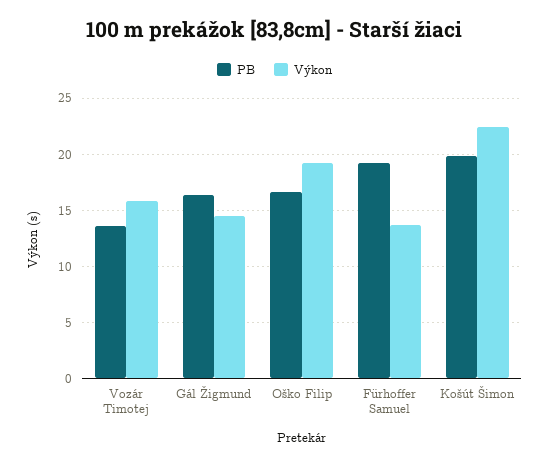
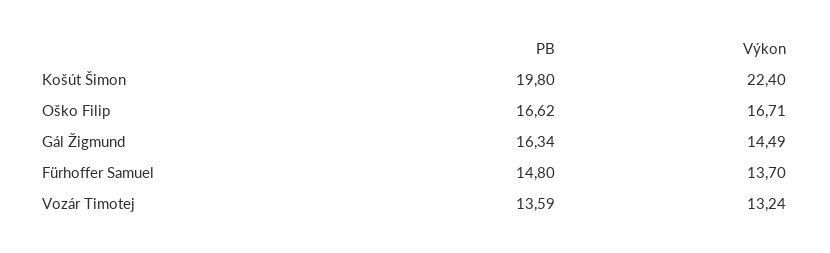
  {
    "PB": {
      "Vozár Timotej": 13.59,
      "Gál Žigmund": 16.34,
      "Oško Filip": 16.62,
-     "Fürhoffer Samuel": 19,
+     "Fürhoffer Samuel": 14.8,
      "Košút Šimon": 19.8
    },
    "Výkon": {
-     "Vozár Timotej": 16,
+     "Vozár Timotej": 13.24,
      "Gál Žigmund": 14.49,
-     "Oško Filip": 19,
+     "Oško Filip": 16.71,
      "Fürhoffer Samuel": 13.7,
      "Košút Šimon": 22.4
    }
  }

